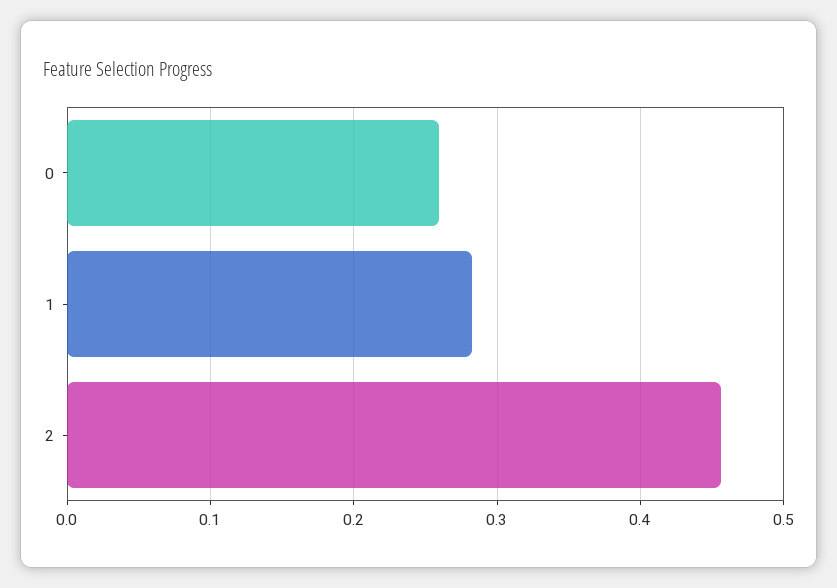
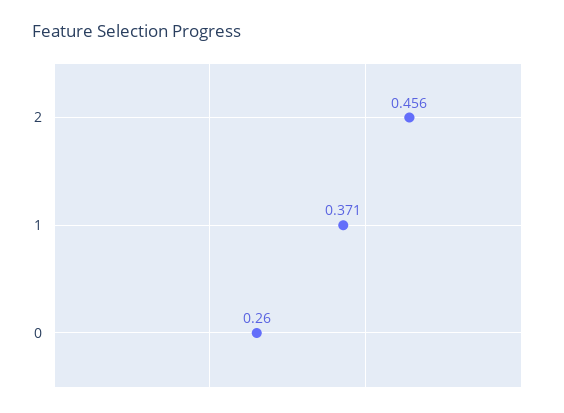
  {
    "0": 0.26,
-   "1": 0.28,
+   "1": 0.371,
    "2": 0.456
  }

